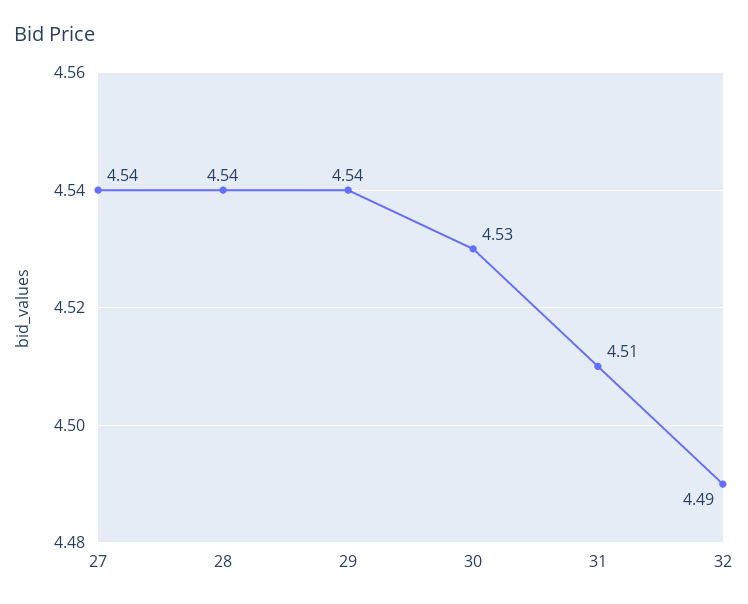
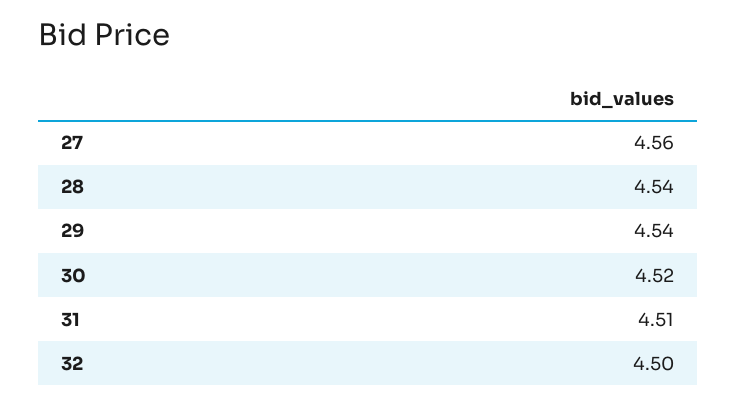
  {
-   "27": 4.54,
+   "27": 4.56,
    "28": 4.54,
    "29": 4.54,
-   "30": 4.53,
+   "30": 4.52,
    "31": 4.51,
-   "32": 4.49
+   "32": 4.5
  }

